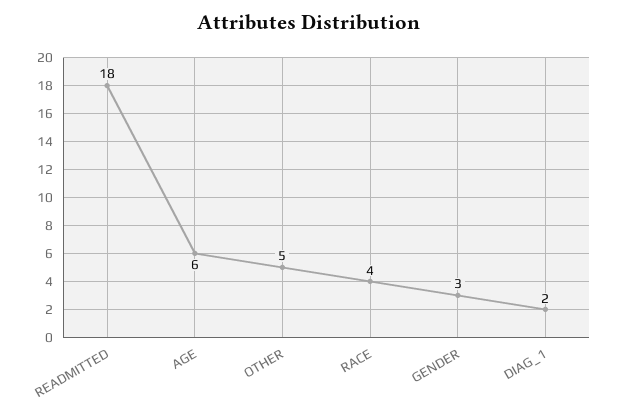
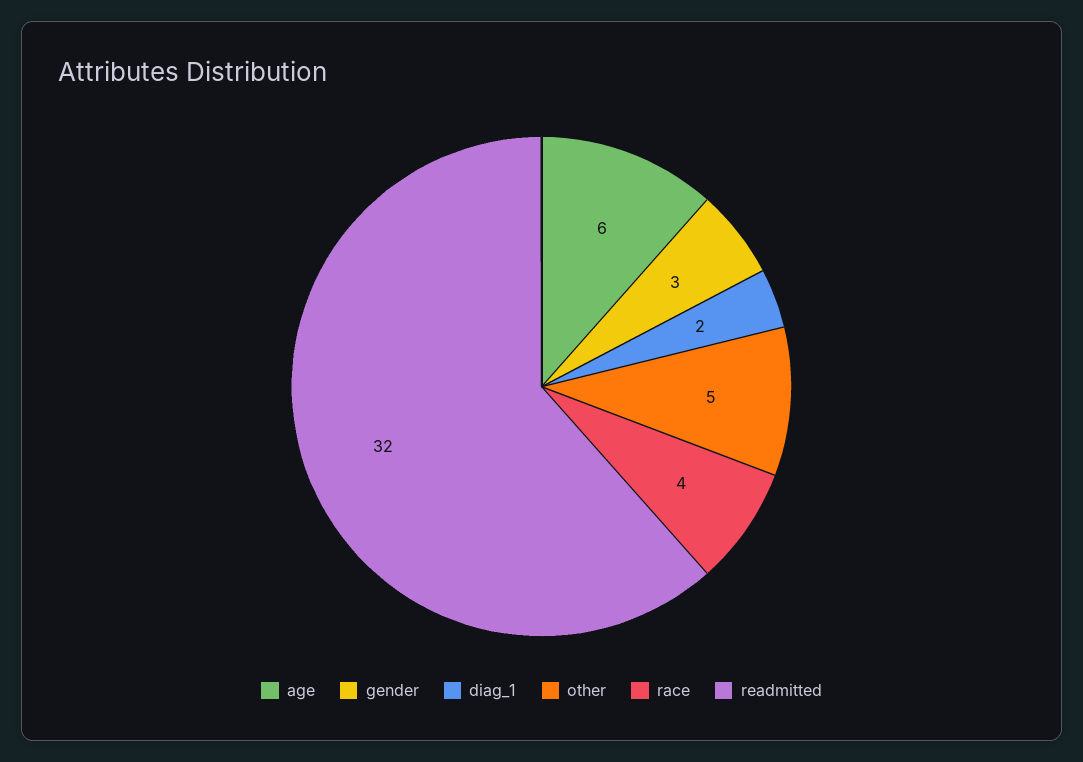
  {
-   "READMITTED": 18,
+   "READMITTED": 32,
    "AGE": 6,
    "OTHER": 5,
    "RACE": 4,
    "GENDER": 3,
    "DIAG_1": 2
  }

